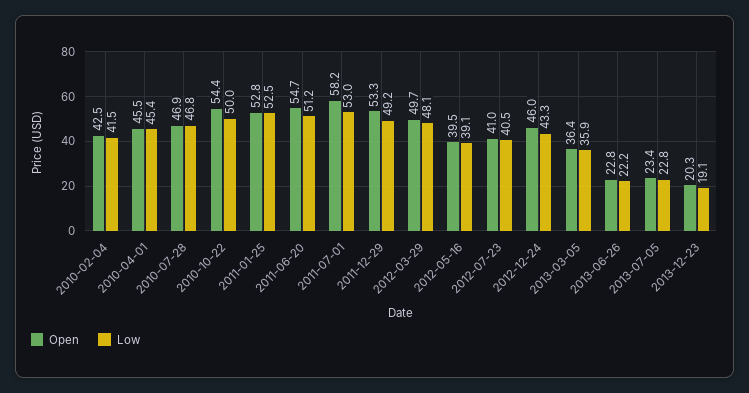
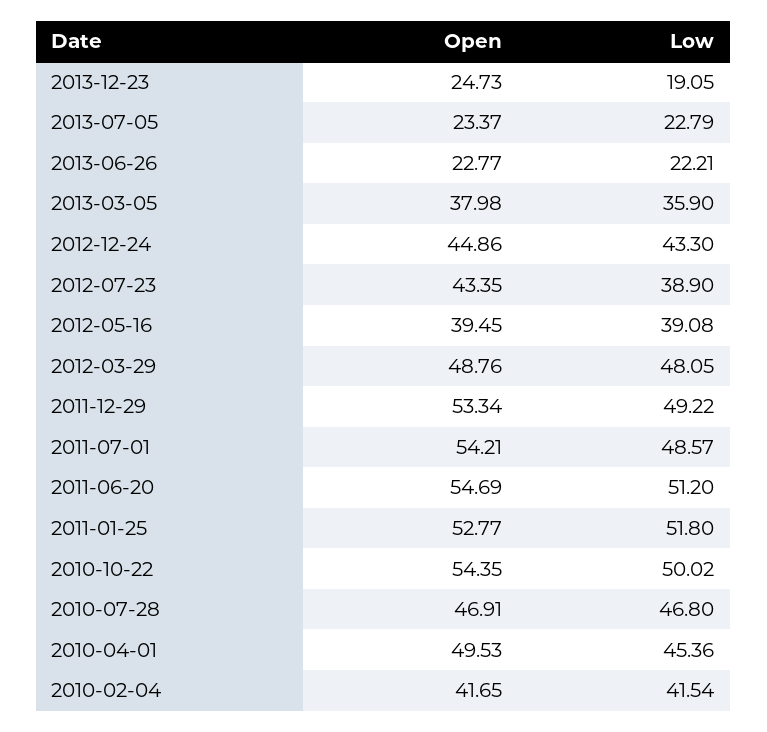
  {
    "Open": {
-     "2010-02-04": 42.5,
+     "2010-02-04": 41.65,
-     "2010-04-01": 45.5,
+     "2010-04-01": 49.53,
      "2010-07-28": 46.91,
      "2010-10-22": 54.35,
      "2011-01-25": 52.77,
      "2011-06-20": 54.69,
-     "2011-07-01": 58.2,
+     "2011-07-01": 54.21,
      "2011-12-29": 53.34,
-     "2012-03-29": 49.7,
+     "2012-03-29": 48.76,
      "2012-05-16": 39.45,
-     "2012-07-23": 41,
+     "2012-07-23": 43.35,
-     "2012-12-24": 46,
+     "2012-12-24": 44.86,
-     "2013-03-05": 36.4,
+     "2013-03-05": 37.98,
      "2013-06-26": 22.77,
      "2013-07-05": 23.37,
-     "2013-12-23": 20.3
+     "2013-12-23": 24.73
    },
    "Low": {
      "2010-02-04": 41.54,
      "2010-04-01": 45.36,
      "2010-07-28": 46.8,
      "2010-10-22": 50.02,
-     "2011-01-25": 52.5,
+     "2011-01-25": 51.8,
      "2011-06-20": 51.2,
-     "2011-07-01": 53,
+     "2011-07-01": 48.57,
      "2011-12-29": 49.22,
      "2012-03-29": 48.05,
      "2012-05-16": 39.08,
-     "2012-07-23": 40.5,
+     "2012-07-23": 38.9,
      "2012-12-24": 43.3,
      "2013-03-05": 35.9,
      "2013-06-26": 22.21,
      "2013-07-05": 22.79,
      "2013-12-23": 19.05
    }
  }

